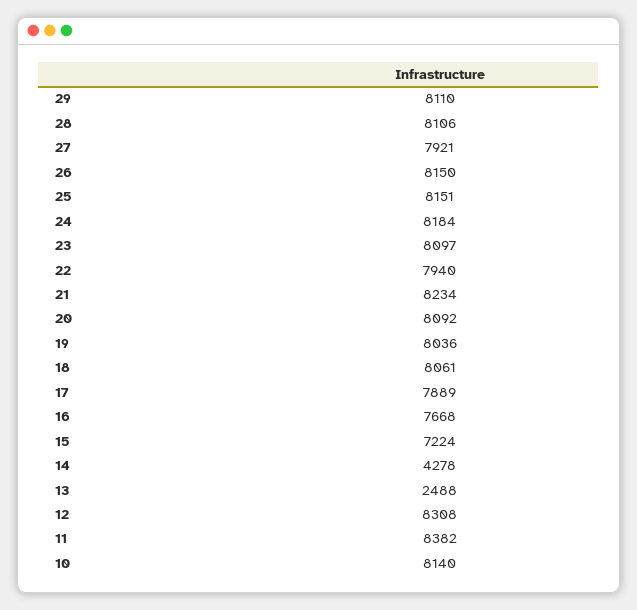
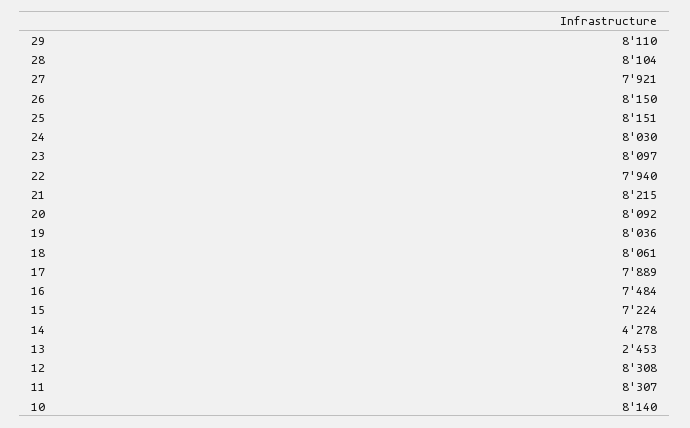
  {
    "29": 8110,
-   "28": 8106,
+   "28": 8104,
    "27": 7921,
    "26": 8150,
    "25": 8151,
-   "24": 8184,
+   "24": 8030,
    "23": 8097,
    "22": 7940,
-   "21": 8234,
+   "21": 8215,
    "20": 8092,
    "19": 8036,
    "18": 8061,
    "17": 7889,
-   "16": 7668,
+   "16": 7484,
    "15": 7224,
    "14": 4278,
-   "13": 2488,
+   "13": 2453,
    "12": 8308,
-   "11": 8382,
+   "11": 8307,
    "10": 8140
  }

